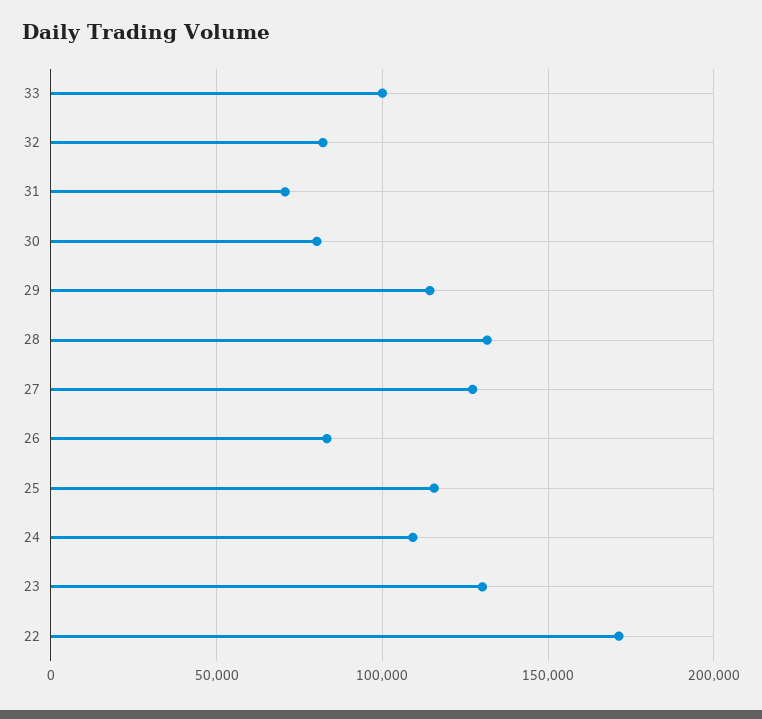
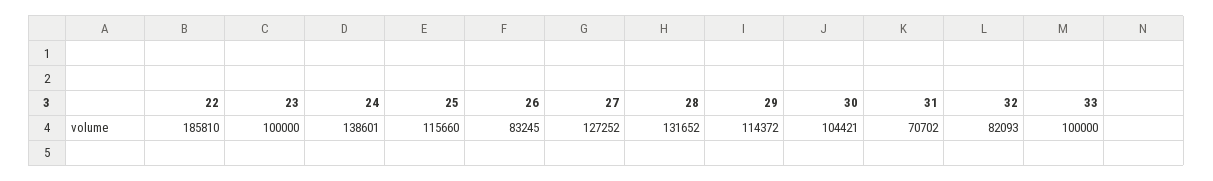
  {
    "33": 100000,
    "32": 82093,
    "31": 70702,
-   "30": 80000,
+   "30": 104421,
    "29": 114372,
    "28": 131652,
    "27": 127252,
    "26": 83245,
    "25": 115660,
-   "24": 110000,
+   "24": 138601,
-   "23": 130000,
+   "23": 100000,
-   "22": 170000
+   "22": 185810
  }

